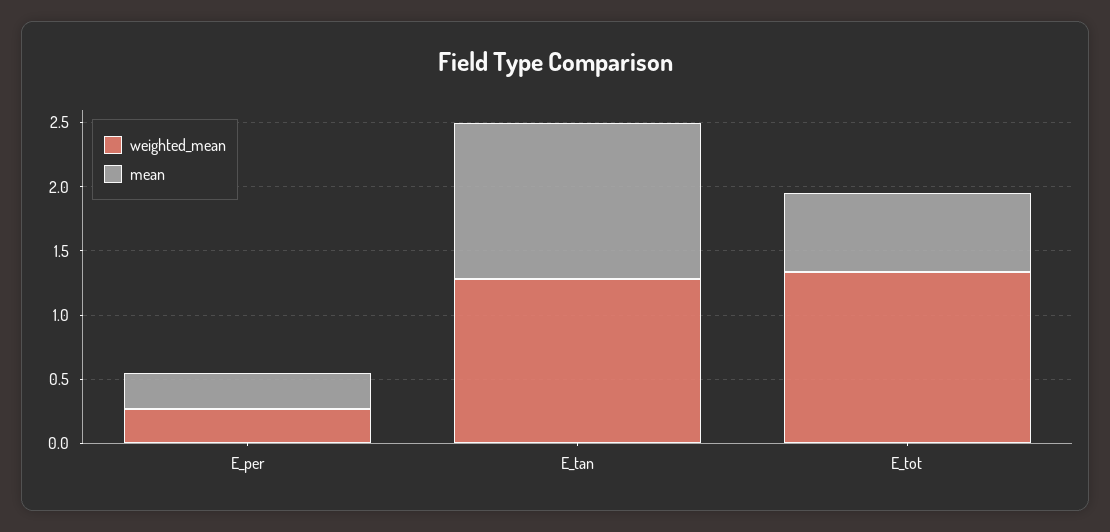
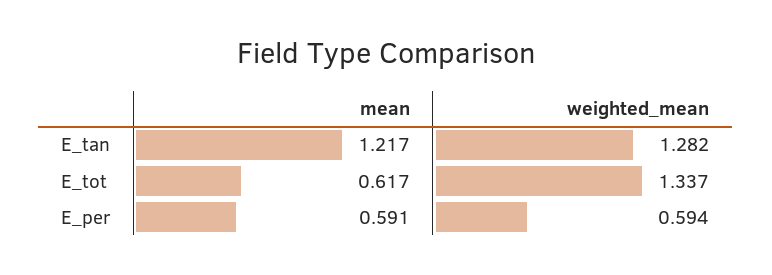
  {
    "weighted_mean": {
-     "E_per": 0.3,
+     "E_per": 0.594,
      "E_tan": 1.282,
      "E_tot": 1.337
    },
    "mean": {
-     "E_per": 0.3,
+     "E_per": 0.591,
      "E_tan": 1.217,
      "E_tot": 0.617
    }
  }

